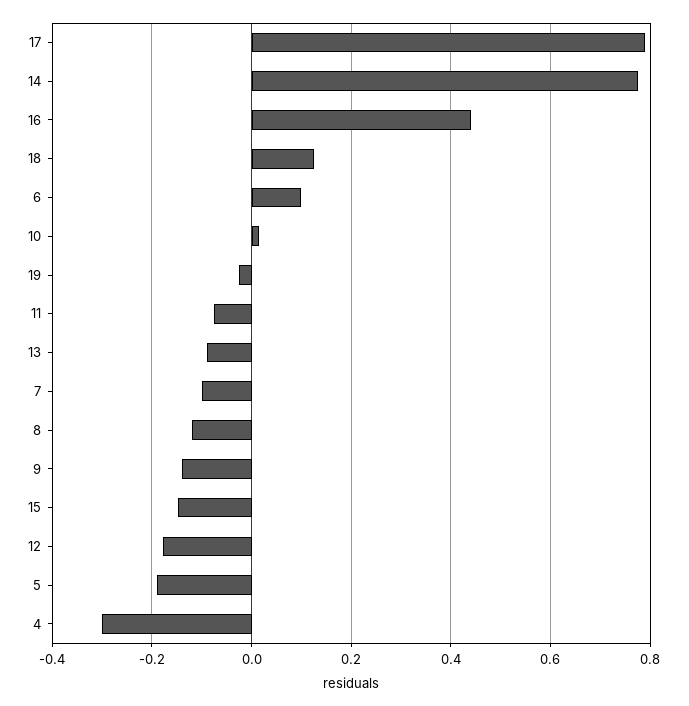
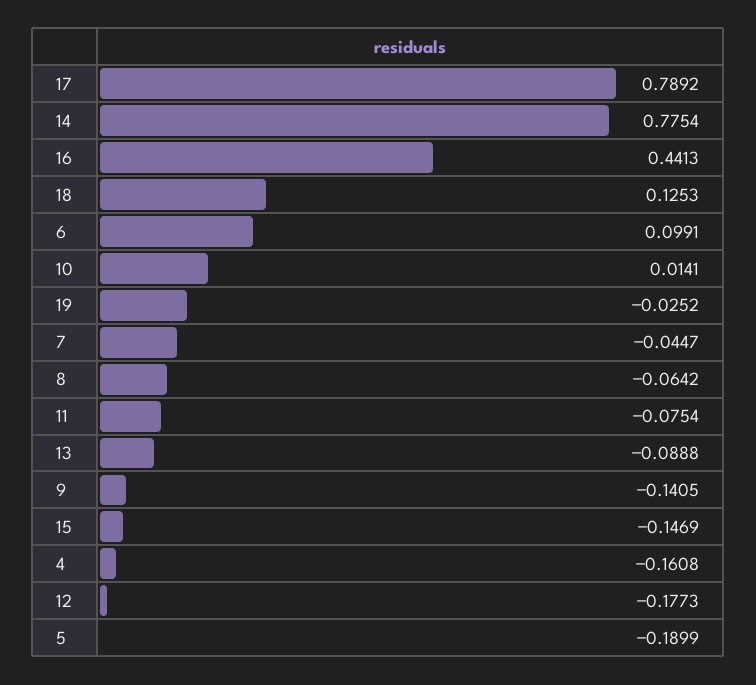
  {
    "17": 0.7892,
    "14": 0.7754,
    "16": 0.4413,
    "18": 0.1253,
    "6": 0.0991,
    "10": 0.0141,
    "19": -0.0252,
    "11": -0.0754,
    "13": -0.0888,
-   "7": -0.1,
+   "7": -0.0447,
-   "8": -0.12,
+   "8": -0.0642,
    "9": -0.1405,
    "15": -0.1469,
    "12": -0.1773,
    "5": -0.1899,
-   "4": -0.3
+   "4": -0.1608
  }

